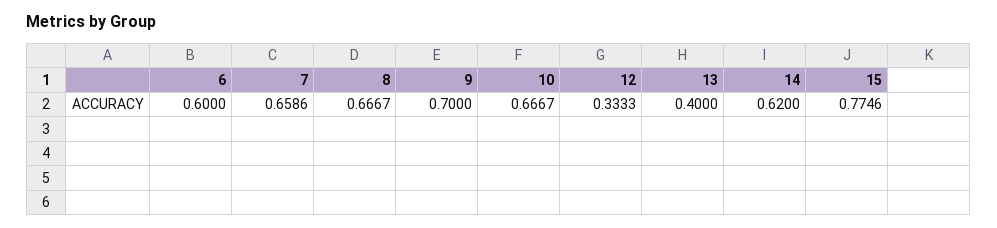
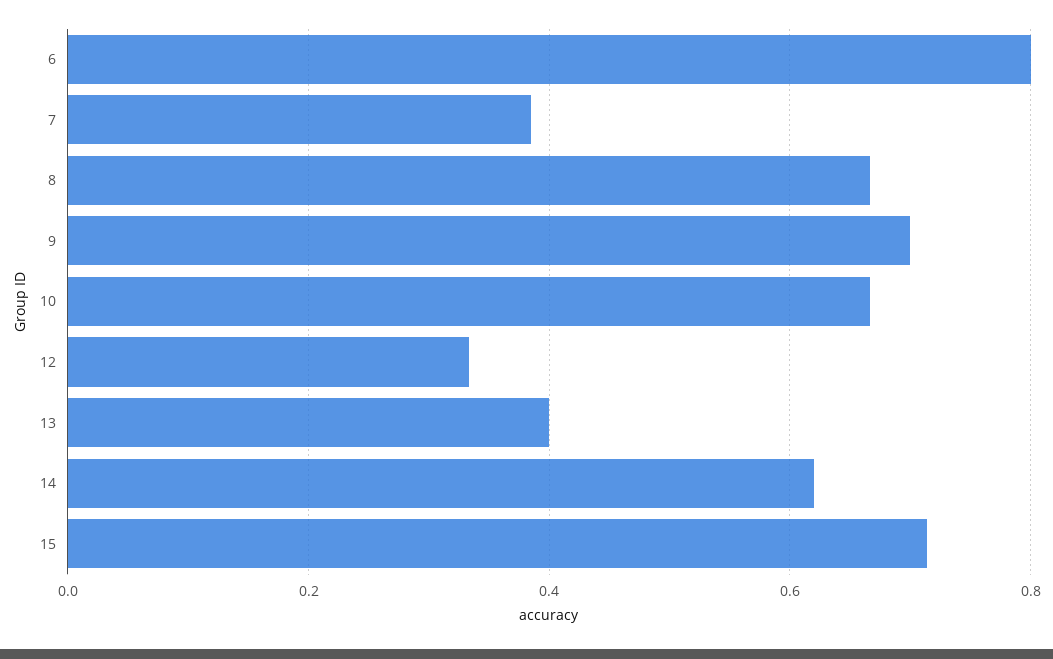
  {
-   "6": 0.6,
+   "6": 0.8,
-   "7": 0.6586,
+   "7": 0.38,
    "8": 0.6667,
    "9": 0.7,
    "10": 0.6667,
    "12": 0.3333,
    "13": 0.4,
    "14": 0.62,
-   "15": 0.7746
+   "15": 0.72
  }

